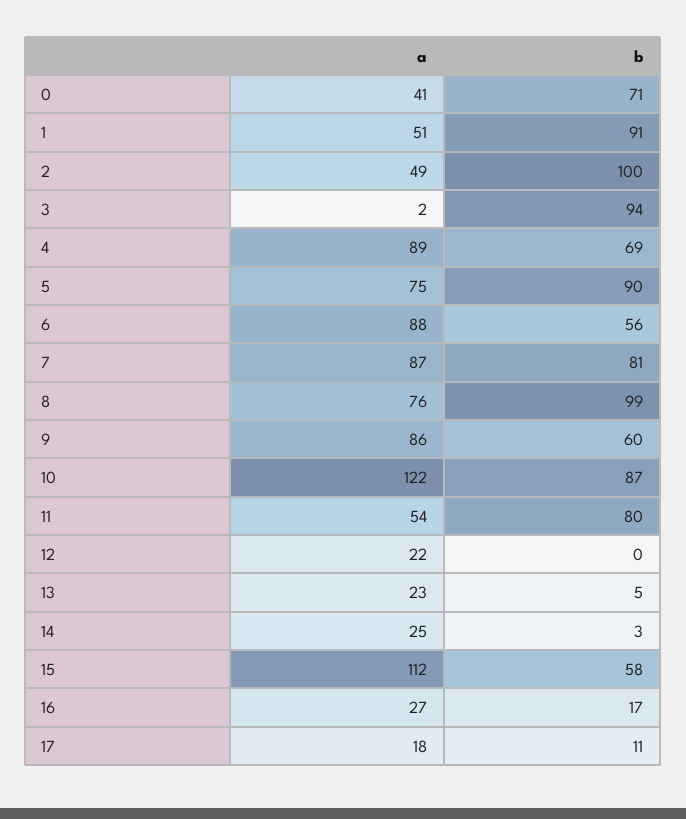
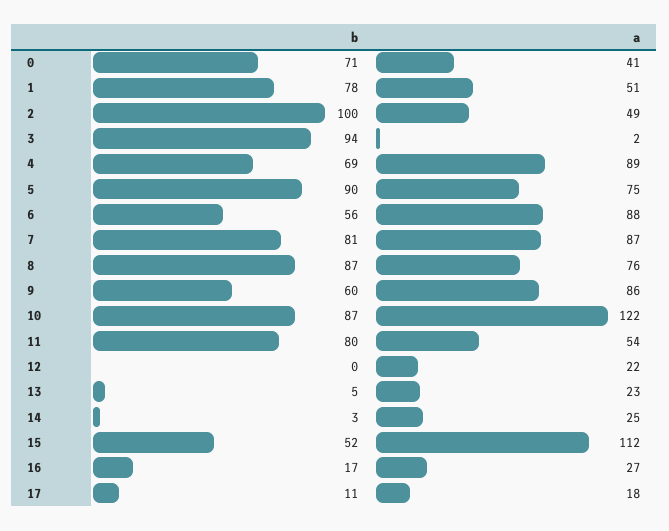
  {
    "a": {
      "0": 41,
      "1": 51,
      "2": 49,
      "3": 2,
      "4": 89,
      "5": 75,
      "6": 88,
      "7": 87,
      "8": 76,
      "9": 86,
      "10": 122,
      "11": 54,
      "12": 22,
      "13": 23,
      "14": 25,
      "15": 112,
      "16": 27,
      "17": 18
    },
    "b": {
      "0": 71,
-     "1": 91,
+     "1": 78,
      "2": 100,
      "3": 94,
      "4": 69,
      "5": 90,
      "6": 56,
      "7": 81,
-     "8": 99,
+     "8": 87,
      "9": 60,
      "10": 87,
      "11": 80,
      "12": 0,
      "13": 5,
      "14": 3,
-     "15": 58,
+     "15": 52,
      "16": 17,
      "17": 11
    }
  }

